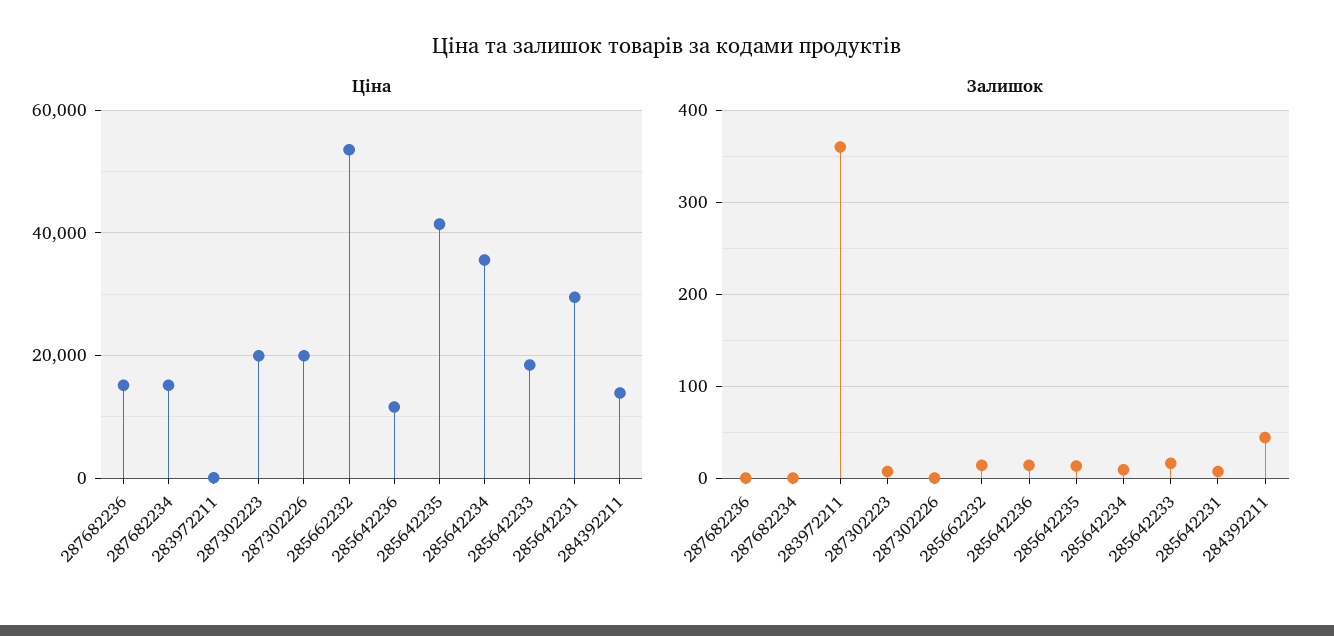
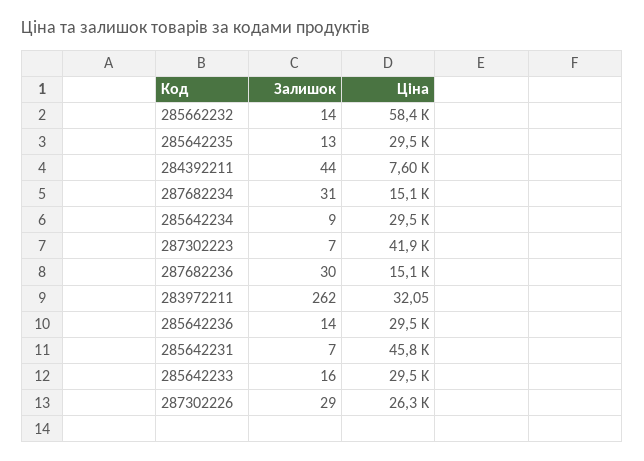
  {
    "Ціна": {
      "287682236": 15100,
      "287682234": 15100,
      "283972211": 32.05,
-     "287302223": 20000,
+     "287302223": 41900,
-     "287302226": 20000,
+     "287302226": 26300,
-     "285662232": 54000,
+     "285662232": 58400,
-     "285642236": 12000,
+     "285642236": 29500,
-     "285642235": 42000,
+     "285642235": 29500,
-     "285642234": 36000,
+     "285642234": 29500,
-     "285642233": 18000,
+     "285642233": 29500,
-     "285642231": 30000,
+     "285642231": 45800,
-     "284392211": 14000
+     "284392211": 7600
    },
    "Залишок": {
-     "287682236": 0,
+     "287682236": 30,
-     "287682234": 0,
+     "287682234": 31,
-     "283972211": 360,
+     "283972211": 262,
      "287302223": 7,
-     "287302226": 0,
+     "287302226": 29,
      "285662232": 14,
      "285642236": 14,
      "285642235": 13,
      "285642234": 9,
      "285642233": 16,
      "285642231": 7,
      "284392211": 44
    }
  }

